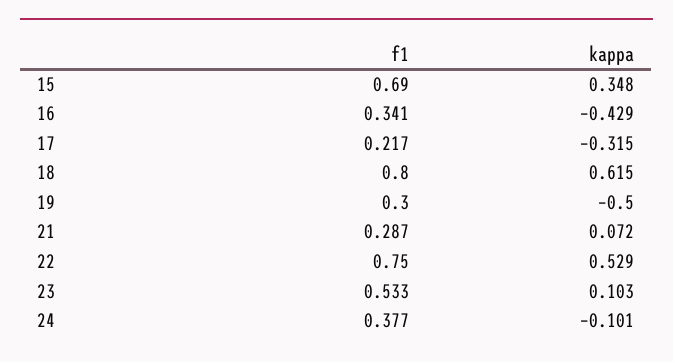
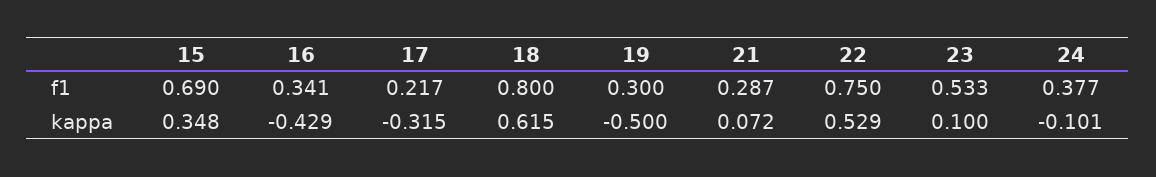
  {
    "f1": {
      "15": 0.69,
      "16": 0.341,
      "17": 0.217,
      "18": 0.8,
      "19": 0.3,
      "21": 0.287,
      "22": 0.75,
      "23": 0.533,
      "24": 0.377
    },
    "kappa": {
      "15": 0.348,
      "16": -0.429,
      "17": -0.315,
      "18": 0.615,
      "19": -0.5,
      "21": 0.072,
      "22": 0.529,
-     "23": 0.103,
+     "23": 0.1,
      "24": -0.101
    }
  }

